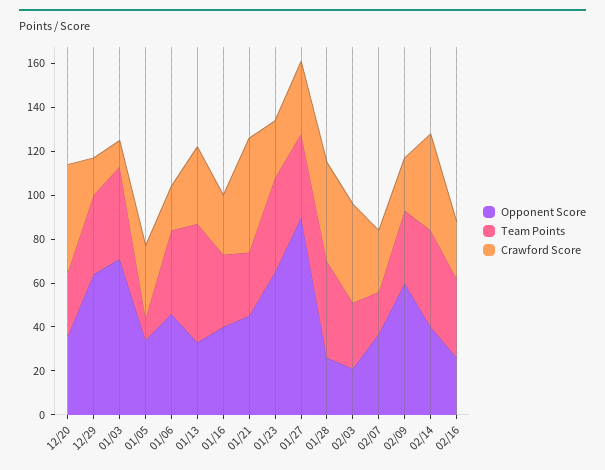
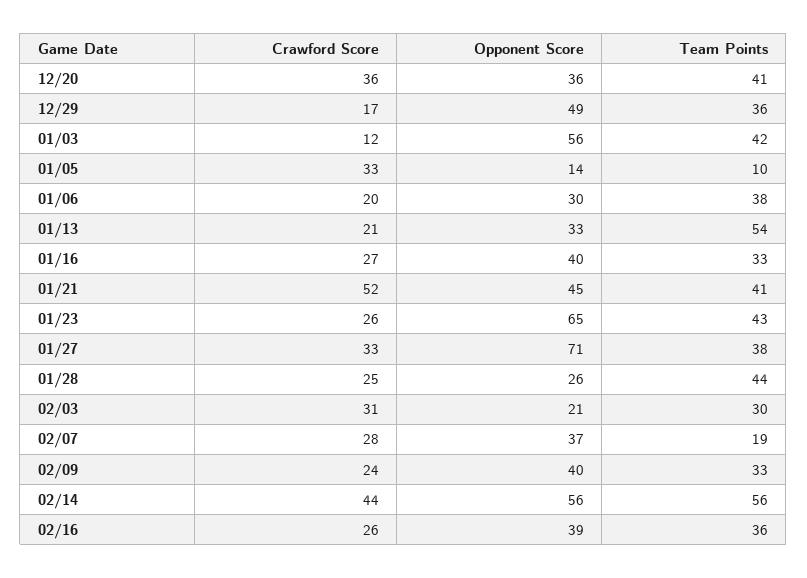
  {
    "Opponent Score": {
      "12/20": 36,
-     "12/29": 65,
+     "12/29": 49,
-     "01/03": 70,
+     "01/03": 56,
-     "01/05": 35,
+     "01/05": 14,
-     "01/06": 45,
+     "01/06": 30,
      "01/13": 33,
      "01/16": 40,
      "01/21": 45,
      "01/23": 65,
-     "01/27": 90,
+     "01/27": 71,
      "01/28": 26,
      "02/03": 21,
      "02/07": 37,
-     "02/09": 60,
+     "02/09": 40,
-     "02/14": 40,
+     "02/14": 56,
-     "02/16": 25
+     "02/16": 39
    },
    "Team Points": {
-     "12/20": 30,
+     "12/20": 41,
      "12/29": 36,
      "01/03": 42,
      "01/05": 10,
      "01/06": 38,
      "01/13": 54,
      "01/16": 33,
-     "01/21": 30,
+     "01/21": 41,
      "01/23": 43,
      "01/27": 38,
      "01/28": 44,
      "02/03": 30,
      "02/07": 19,
      "02/09": 33,
-     "02/14": 45,
+     "02/14": 56,
      "02/16": 36
    },
    "Crawford Score": {
-     "12/20": 50,
+     "12/20": 36,
      "12/29": 17,
      "01/03": 12,
      "01/05": 33,
      "01/06": 20,
-     "01/13": 35,
+     "01/13": 21,
      "01/16": 27,
      "01/21": 52,
      "01/23": 26,
      "01/27": 33,
-     "01/28": 45,
+     "01/28": 25,
-     "02/03": 45,
+     "02/03": 31,
      "02/07": 28,
      "02/09": 24,
      "02/14": 44,
      "02/16": 26
    }
  }

